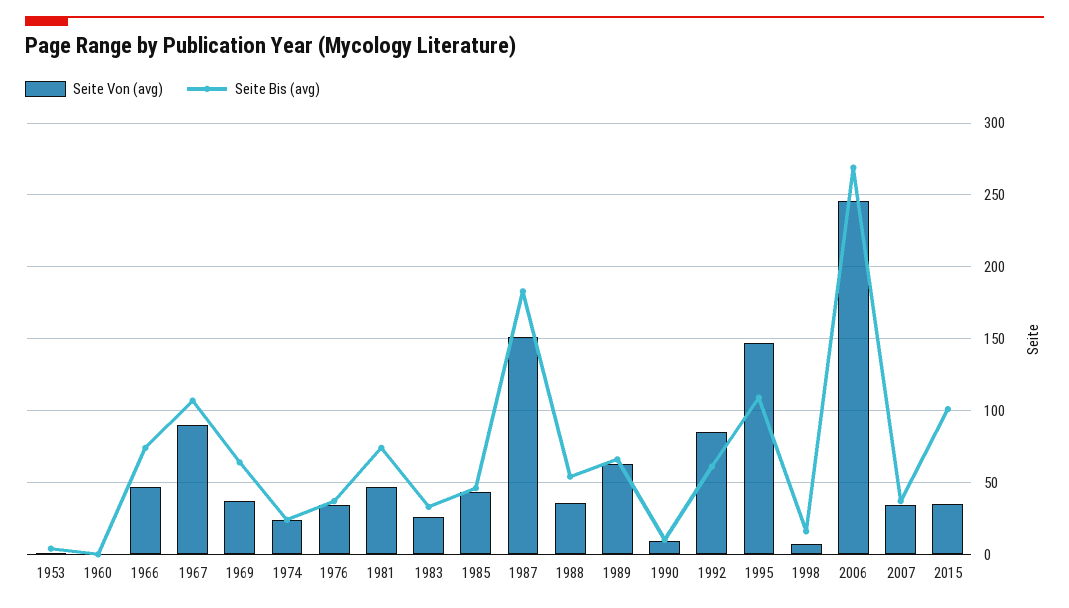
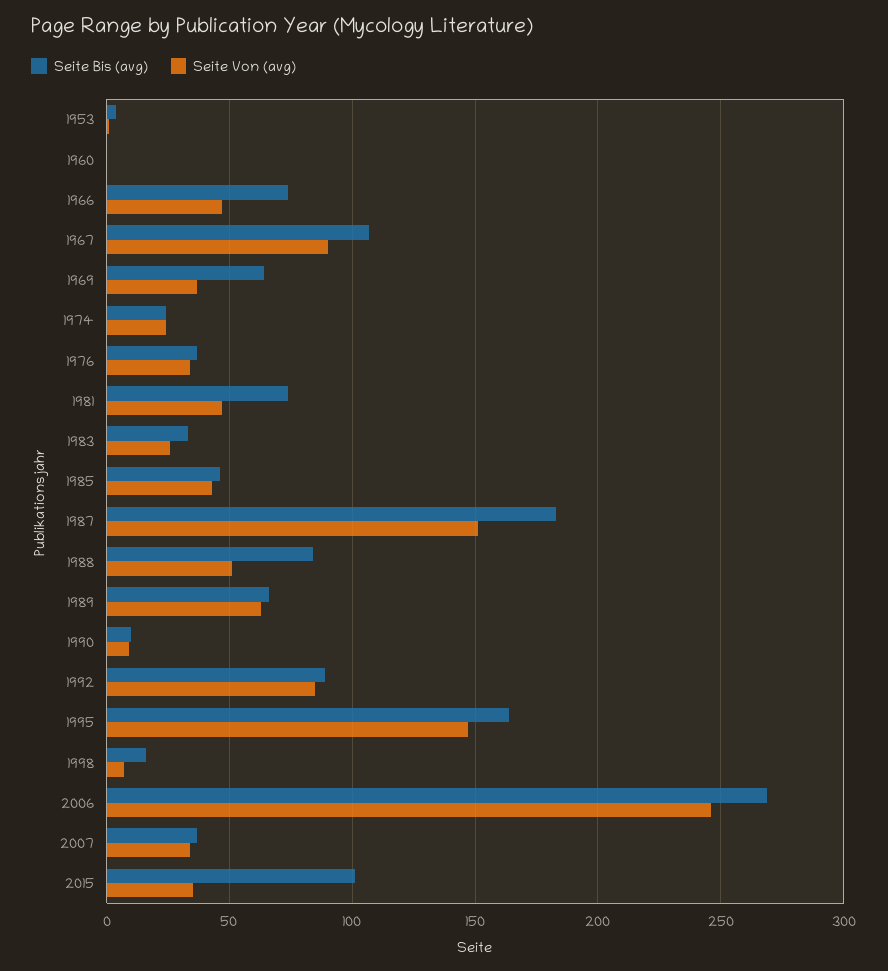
  {
    "Seite Von (avg)": {
      "1953": 0,
      "1960": 0,
      "1966": 45,
      "1967": 90,
      "1969": 35,
      "1974": 25,
      "1976": 35,
      "1981": 45,
      "1983": 25,
      "1985": 45,
      "1987": 150,
-     "1988": 35,
+     "1988": 50,
      "1989": 65,
      "1990": 10,
      "1992": 85,
      "1995": 145,
      "1998": 5,
      "2006": 245,
      "2007": 35,
      "2015": 35
    },
    "Seite Bis (avg)": {
      "1953": 5,
      "1960": 0,
      "1966": 75,
      "1967": 105,
      "1969": 65,
      "1974": 25,
      "1976": 35,
      "1981": 75,
      "1983": 35,
      "1985": 45,
      "1987": 185,
-     "1988": 55,
+     "1988": 85,
      "1989": 65,
      "1990": 10,
-     "1992": 60,
+     "1992": 90,
-     "1995": 110,
+     "1995": 165,
      "1998": 15,
      "2006": 270,
      "2007": 35,
      "2015": 100
    }
  }

